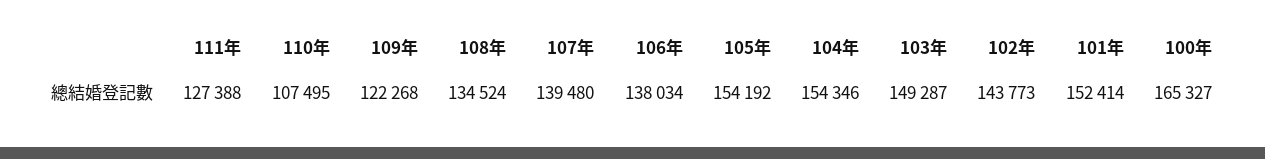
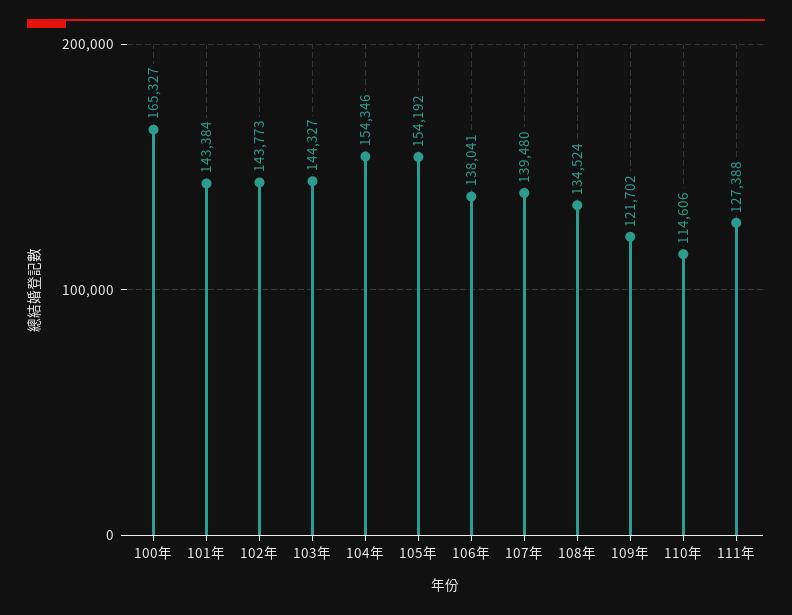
  {
    "111年": 127388,
-   "110年": 107495,
+   "110年": 114606,
-   "109年": 122268,
+   "109年": 121702,
    "108年": 134524,
    "107年": 139480,
-   "106年": 138034,
+   "106年": 138041,
    "105年": 154192,
    "104年": 154346,
-   "103年": 149287,
+   "103年": 144327,
    "102年": 143773,
-   "101年": 152414,
+   "101年": 143384,
    "100年": 165327
  }

